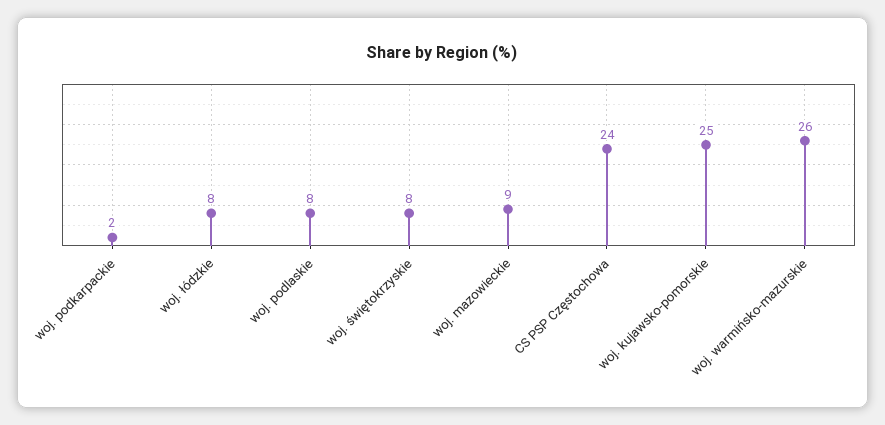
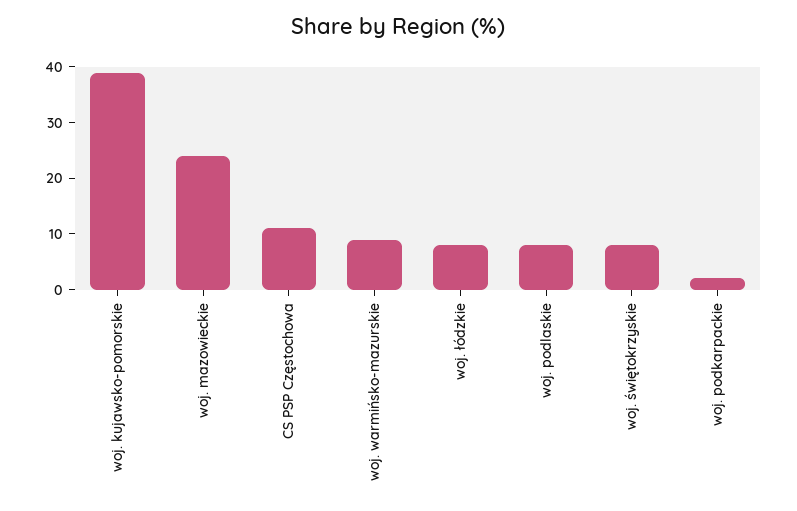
  {
    "woj. podkarpackie": 2,
    "woj. łódzkie": 8,
    "woj. podlaskie": 8,
    "woj. świętokrzyskie": 8,
-   "woj. mazowieckie": 9,
+   "woj. mazowieckie": 25,
-   "CS PSP Częstochowa": 24,
+   "CS PSP Częstochowa": 10,
-   "woj. kujawsko-pomorskie": 25,
+   "woj. kujawsko-pomorskie": 40,
-   "woj. warmińsko-mazurskie": 26
+   "woj. warmińsko-mazurskie": 10
  }

